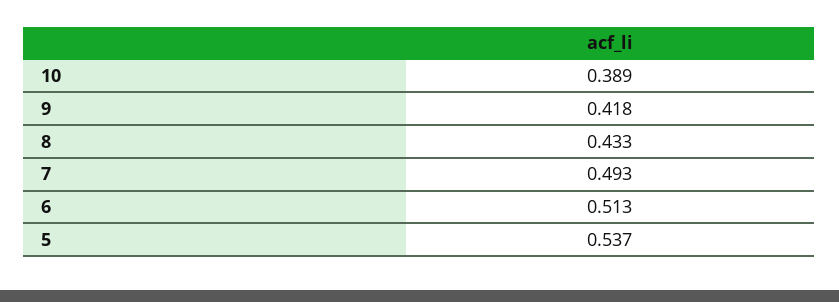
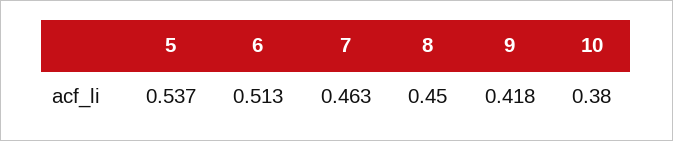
  {
-   "10": 0.389,
+   "10": 0.38,
    "9": 0.418,
-   "8": 0.433,
+   "8": 0.45,
-   "7": 0.493,
+   "7": 0.463,
    "6": 0.513,
    "5": 0.537
  }

